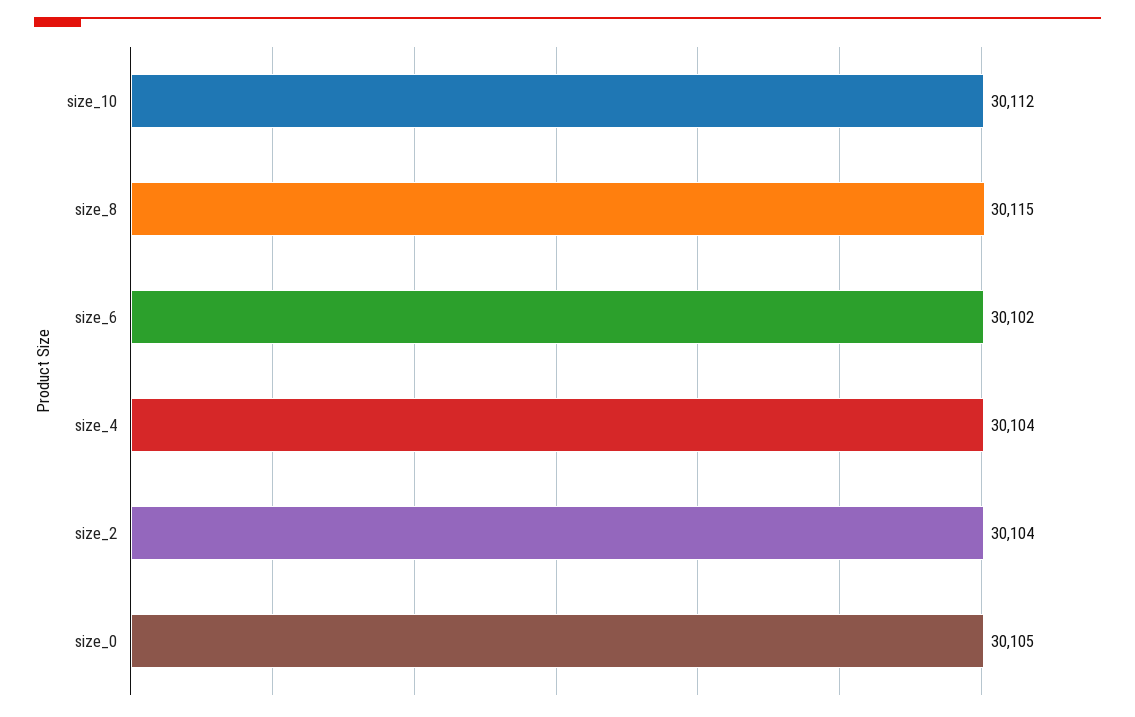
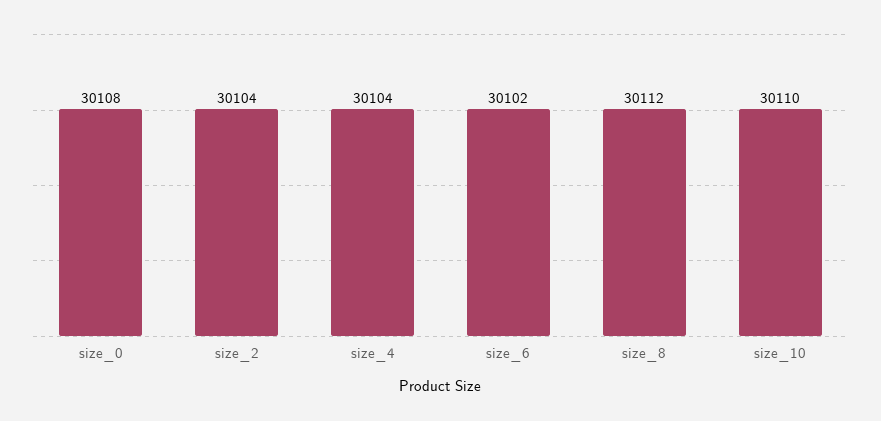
  {
-   "size_10": 30112,
+   "size_10": 30110,
-   "size_8": 30115,
+   "size_8": 30112,
    "size_6": 30102,
    "size_4": 30104,
    "size_2": 30104,
-   "size_0": 30105
+   "size_0": 30108
  }

